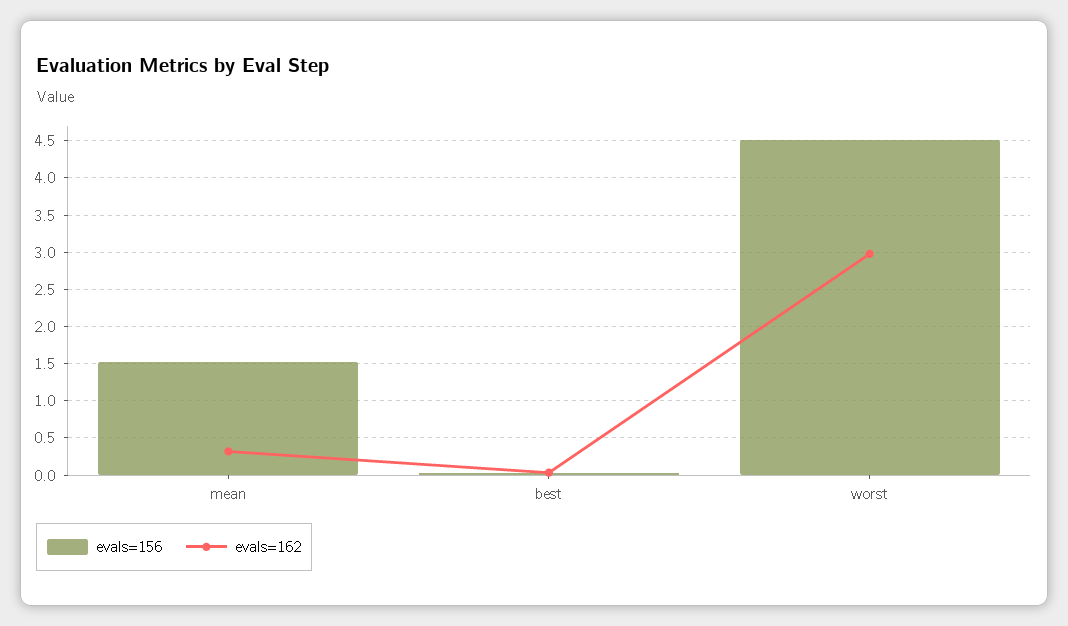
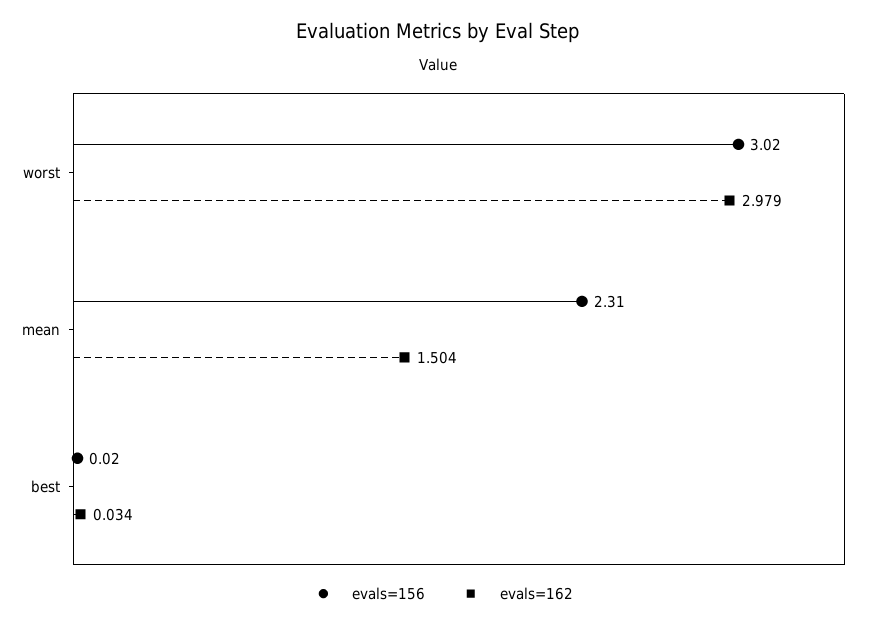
  {
    "evals=156": {
-     "mean": 1.5,
+     "mean": 2.31,
      "best": 0.02,
-     "worst": 4.5
+     "worst": 3.02
    },
    "evals=162": {
-     "mean": 0.3,
+     "mean": 1.504,
      "best": 0.034,
      "worst": 2.979
    }
  }

